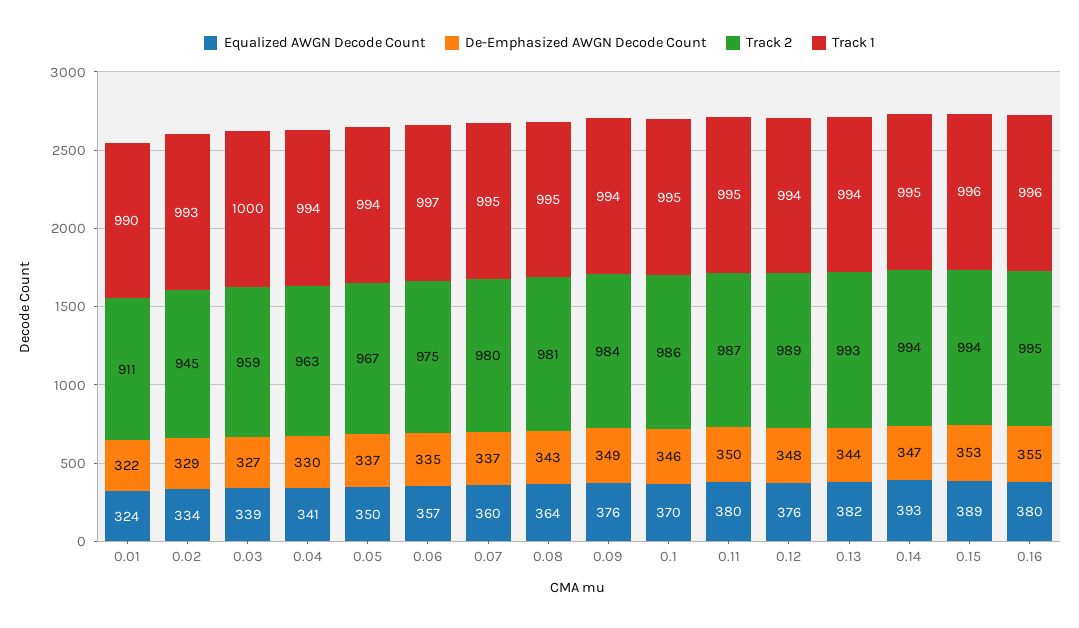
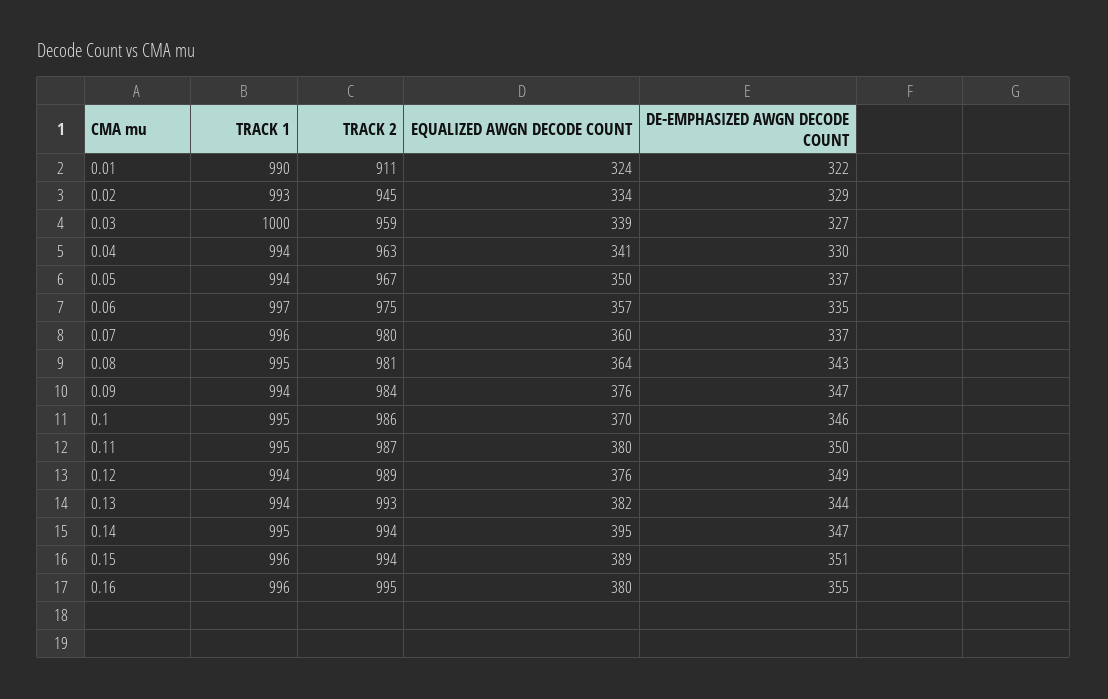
  {
    "Equalized AWGN Decode Count": {
      "0.01": 324,
      "0.02": 334,
      "0.03": 339,
      "0.04": 341,
      "0.05": 350,
      "0.06": 357,
      "0.07": 360,
      "0.08": 364,
      "0.09": 376,
      "0.1": 370,
      "0.11": 380,
      "0.12": 376,
      "0.13": 382,
-     "0.14": 393,
+     "0.14": 395,
      "0.15": 389,
      "0.16": 380
    },
    "De-Emphasized AWGN Decode Count": {
      "0.01": 322,
      "0.02": 329,
      "0.03": 327,
      "0.04": 330,
      "0.05": 337,
      "0.06": 335,
      "0.07": 337,
      "0.08": 343,
-     "0.09": 349,
+     "0.09": 347,
      "0.1": 346,
      "0.11": 350,
-     "0.12": 348,
+     "0.12": 349,
      "0.13": 344,
      "0.14": 347,
-     "0.15": 353,
+     "0.15": 351,
      "0.16": 355
    },
    "Track 2": {
      "0.01": 911,
      "0.02": 945,
      "0.03": 959,
      "0.04": 963,
      "0.05": 967,
      "0.06": 975,
      "0.07": 980,
      "0.08": 981,
      "0.09": 984,
      "0.1": 986,
      "0.11": 987,
      "0.12": 989,
      "0.13": 993,
      "0.14": 994,
      "0.15": 994,
      "0.16": 995
    },
    "Track 1": {
      "0.01": 990,
      "0.02": 993,
      "0.03": 1000,
      "0.04": 994,
      "0.05": 994,
      "0.06": 997,
-     "0.07": 995,
+     "0.07": 996,
      "0.08": 995,
      "0.09": 994,
      "0.1": 995,
      "0.11": 995,
      "0.12": 994,
      "0.13": 994,
      "0.14": 995,
      "0.15": 996,
      "0.16": 996
    }
  }

